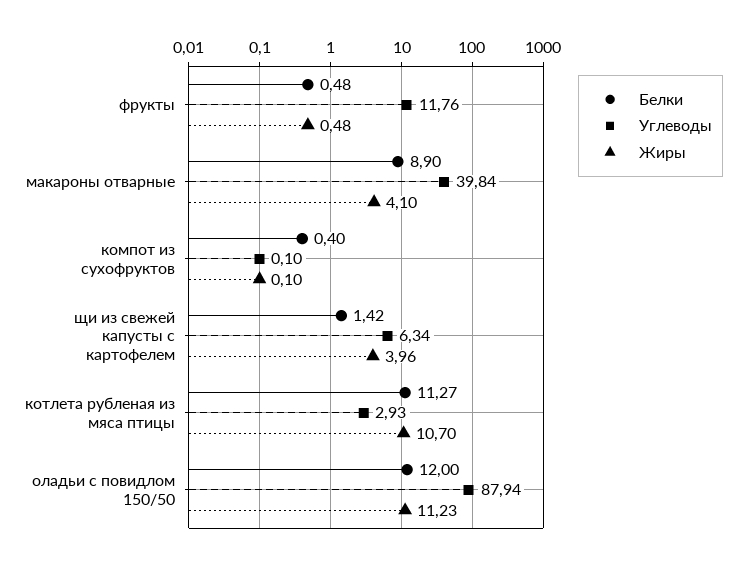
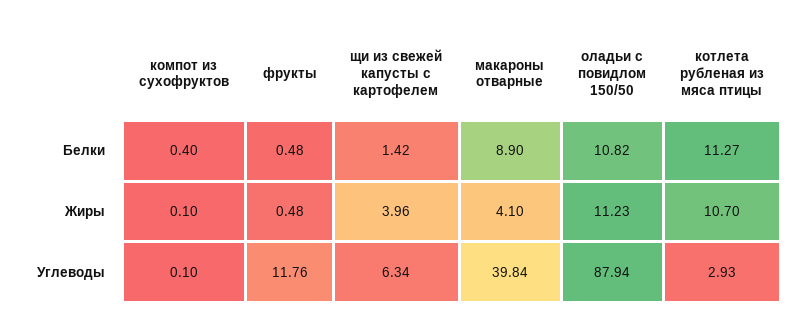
  {
    "Белки": {
      "фрукты": 0.48,
      "макароны отварные": 8.9,
      "компот из сухофруктов": 0.4,
      "щи из свежей капусты с картофелем": 1.42,
      "котлета рубленая из мяса птицы": 11.27,
-     "оладьи с повидлом 150/50": 12
+     "оладьи с повидлом 150/50": 10.82
    },
    "Углеводы": {
      "фрукты": 11.76,
      "макароны отварные": 39.84,
      "компот из сухофруктов": 0.1,
      "щи из свежей капусты с картофелем": 6.34,
      "котлета рубленая из мяса птицы": 2.93,
      "оладьи с повидлом 150/50": 87.94
    },
    "Жиры": {
      "фрукты": 0.48,
      "макароны отварные": 4.1,
      "компот из сухофруктов": 0.1,
      "щи из свежей капусты с картофелем": 3.96,
      "котлета рубленая из мяса птицы": 10.7,
      "оладьи с повидлом 150/50": 11.23
    }
  }

